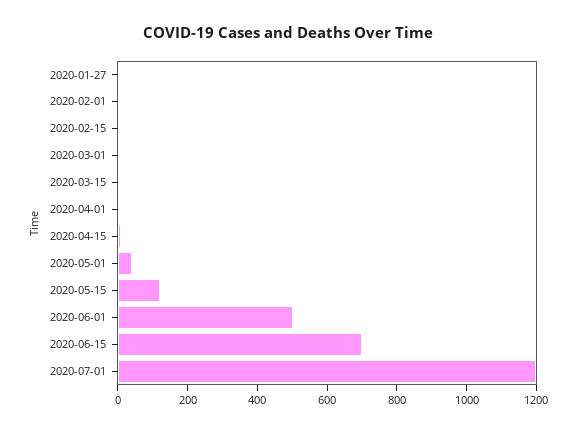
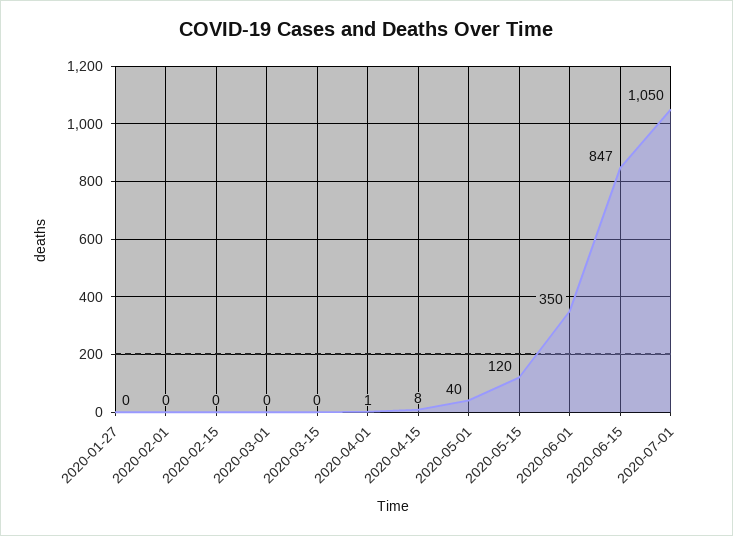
  {
    "2020-01-27": 0,
    "2020-02-01": 0,
    "2020-02-15": 0,
    "2020-03-01": 0,
    "2020-03-15": 0,
    "2020-04-01": 1,
    "2020-04-15": 8,
    "2020-05-01": 40,
    "2020-05-15": 120,
-   "2020-06-01": 500,
+   "2020-06-01": 350,
-   "2020-06-15": 700,
+   "2020-06-15": 847,
-   "2020-07-01": 1200
+   "2020-07-01": 1050
  }

